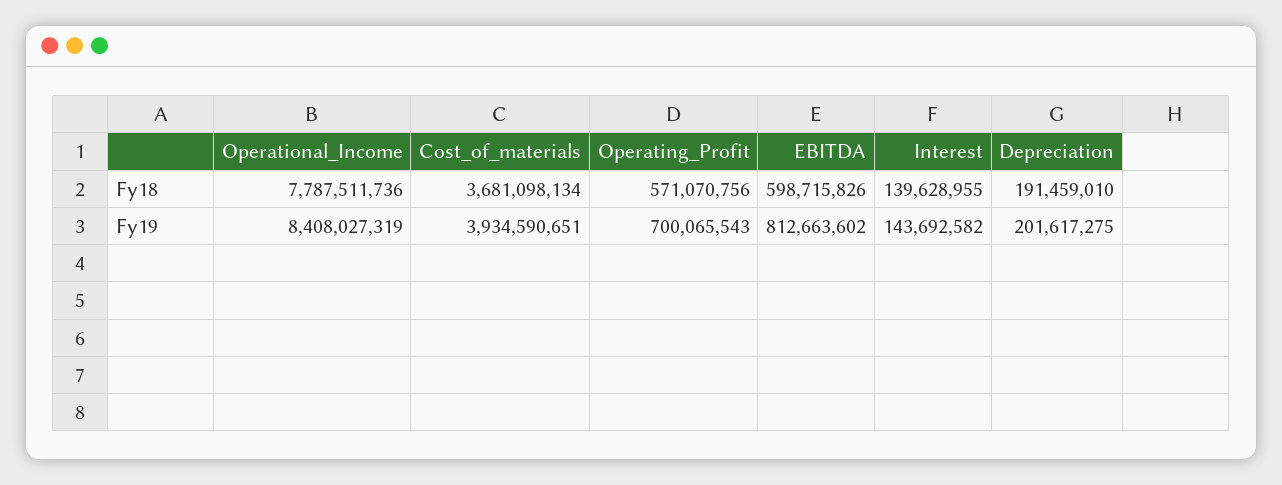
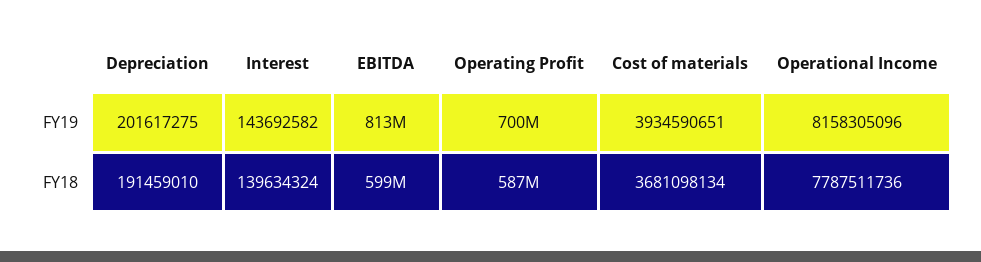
  {
    "Operational_Income": {
      "Fy18": 7787511736,
-     "Fy19": 8408027319
+     "Fy19": 8158305096
    },
    "Cost_of_materials": {
      "Fy18": 3681098134,
      "Fy19": 3934590651
    },
    "Operating_Profit": {
-     "Fy18": 571070756,
+     "Fy18": 587000000,
      "Fy19": 700065543
    },
    "EBITDA": {
      "Fy18": 598715826,
      "Fy19": 812663602
    },
    "Interest": {
-     "Fy18": 139628955,
+     "Fy18": 139634324,
      "Fy19": 143692582
    },
    "Depreciation": {
      "Fy18": 191459010,
      "Fy19": 201617275
    }
  }

